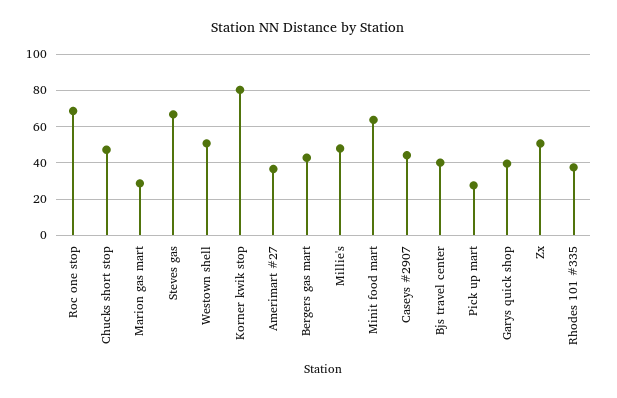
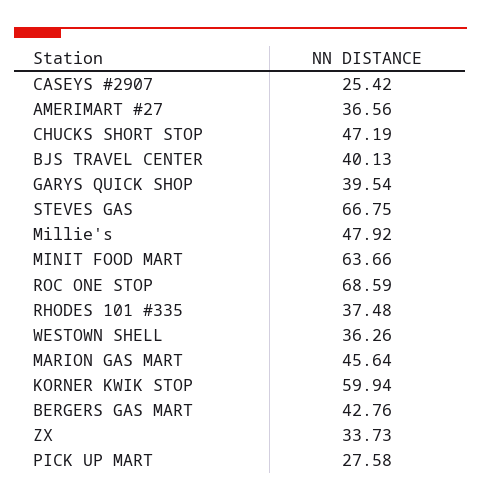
  {
    "Roc one stop": 68.59,
    "Chucks short stop": 47.19,
-   "Marion gas mart": 30,
+   "Marion gas mart": 45.64,
    "Steves gas": 66.75,
-   "Westown shell": 50,
+   "Westown shell": 36.26,
-   "Korner kwik stop": 80,
+   "Korner kwik stop": 59.94,
    "Amerimart #27": 36.56,
    "Bergers gas mart": 42.76,
    "Millie's": 47.92,
    "Minit food mart": 63.66,
-   "Caseys #2907": 45,
+   "Caseys #2907": 25.42,
    "Bjs travel center": 40.13,
    "Pick up mart": 27.58,
    "Garys quick shop": 39.54,
-   "Zx": 50,
+   "Zx": 33.73,
    "Rhodes 101 #335": 37.48
  }

